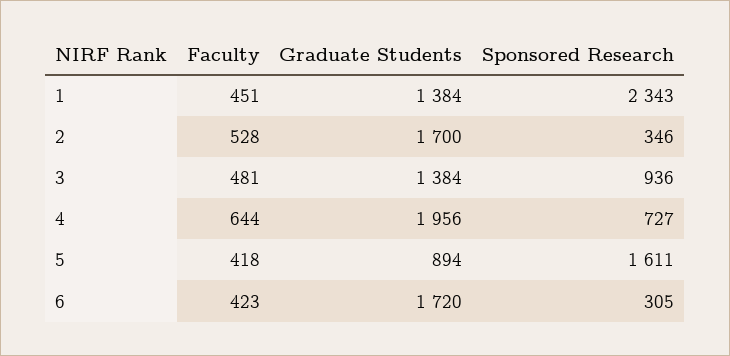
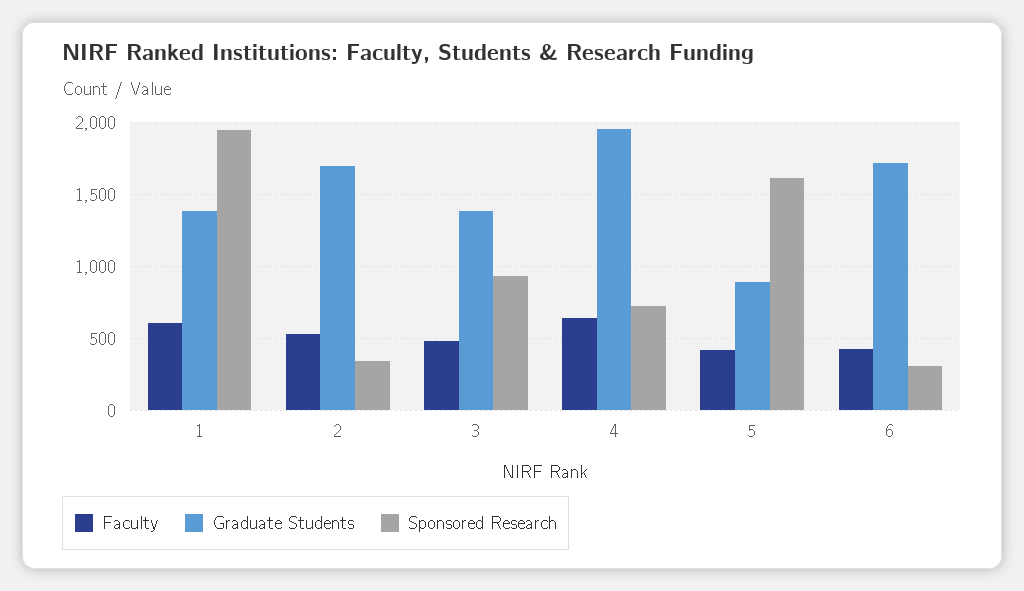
  {
    "Faculty": {
-     "1": 451,
+     "1": 600,
      "2": 528,
      "3": 481,
      "4": 644,
      "5": 418,
      "6": 423
    },
    "Graduate Students": {
      "1": 1384,
      "2": 1700,
      "3": 1384,
      "4": 1956,
      "5": 894,
      "6": 1720
    },
    "Sponsored Research": {
-     "1": 2343,
+     "1": 1950,
      "2": 346,
      "3": 936,
      "4": 727,
      "5": 1611,
      "6": 305
    }
  }

